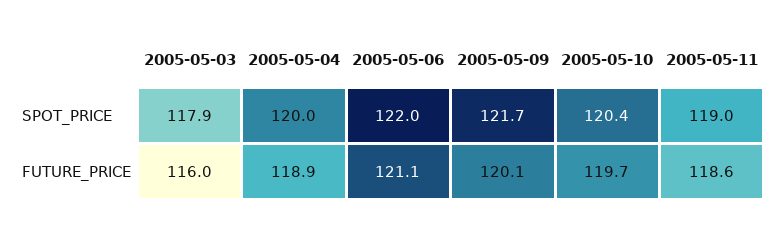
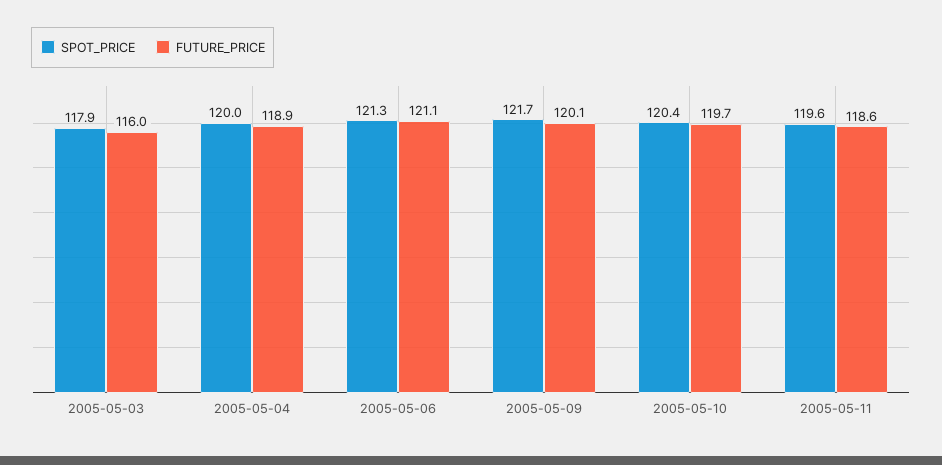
  {
    "SPOT_PRICE": {
      "2005-05-03": 117.9,
      "2005-05-04": 120,
-     "2005-05-06": 122,
+     "2005-05-06": 121.3,
      "2005-05-09": 121.7,
      "2005-05-10": 120.4,
-     "2005-05-11": 119
+     "2005-05-11": 119.6
    },
    "FUTURE_PRICE": {
      "2005-05-03": 116,
      "2005-05-04": 118.9,
      "2005-05-06": 121.1,
      "2005-05-09": 120.1,
      "2005-05-10": 119.7,
      "2005-05-11": 118.6
    }
  }

